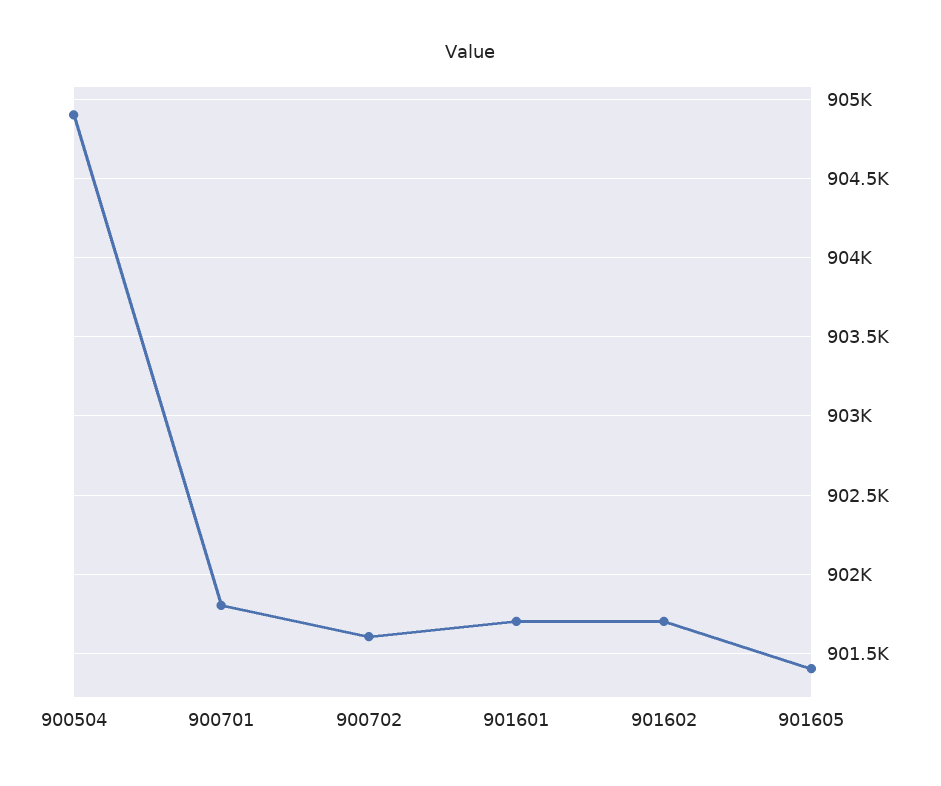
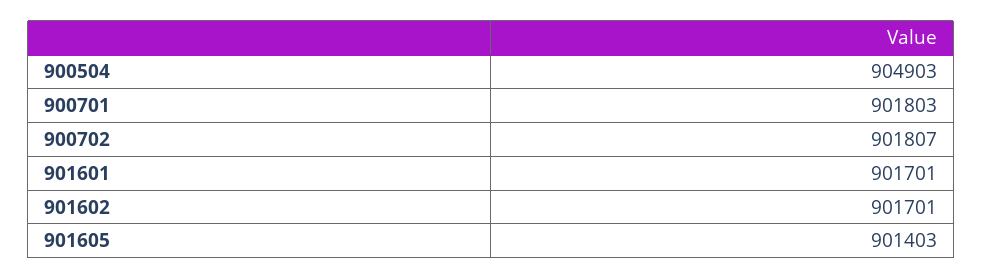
  {
    "900504": 904903,
    "900701": 901803,
-   "900702": 901600,
+   "900702": 901807,
    "901601": 901701,
    "901602": 901701,
    "901605": 901403
  }

